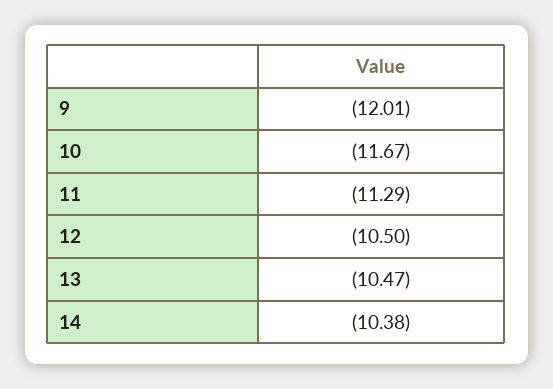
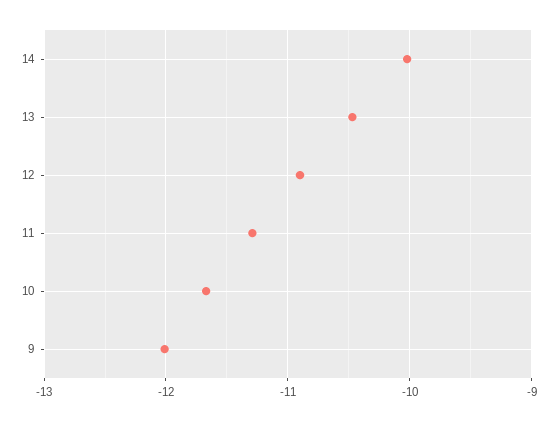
  {
    "9": -12.01,
    "10": -11.67,
    "11": -11.29,
-   "12": -10.5,
+   "12": -10.9,
    "13": -10.47,
-   "14": -10.38
+   "14": -10
  }

